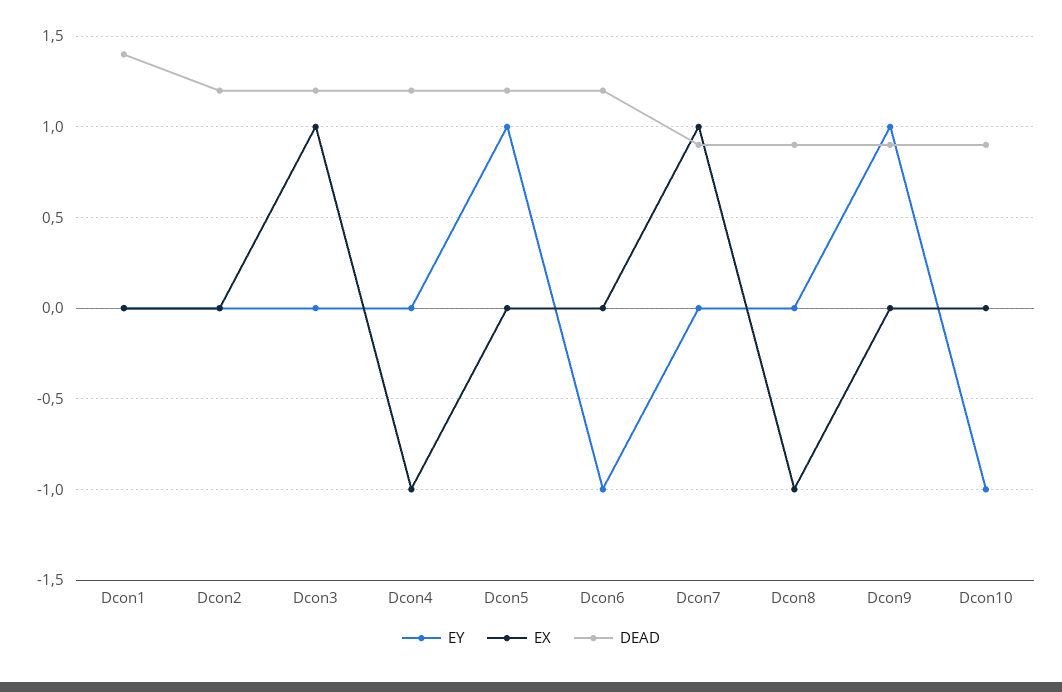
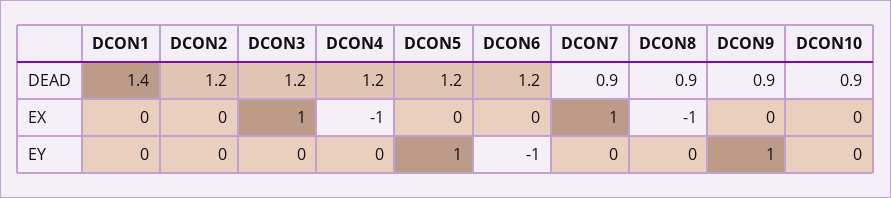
  {
    "EY": {
      "Dcon1": 0,
      "Dcon2": 0,
      "Dcon3": 0,
      "Dcon4": 0,
      "Dcon5": 1,
      "Dcon6": -1,
      "Dcon7": 0,
      "Dcon8": 0,
      "Dcon9": 1,
-     "Dcon10": -1
+     "Dcon10": 0
    },
    "EX": {
      "Dcon1": 0,
      "Dcon2": 0,
      "Dcon3": 1,
      "Dcon4": -1,
      "Dcon5": 0,
      "Dcon6": 0,
      "Dcon7": 1,
      "Dcon8": -1,
      "Dcon9": 0,
      "Dcon10": 0
    },
    "DEAD": {
      "Dcon1": 1.4,
      "Dcon2": 1.2,
      "Dcon3": 1.2,
      "Dcon4": 1.2,
      "Dcon5": 1.2,
      "Dcon6": 1.2,
      "Dcon7": 0.9,
      "Dcon8": 0.9,
      "Dcon9": 0.9,
      "Dcon10": 0.9
    }
  }

